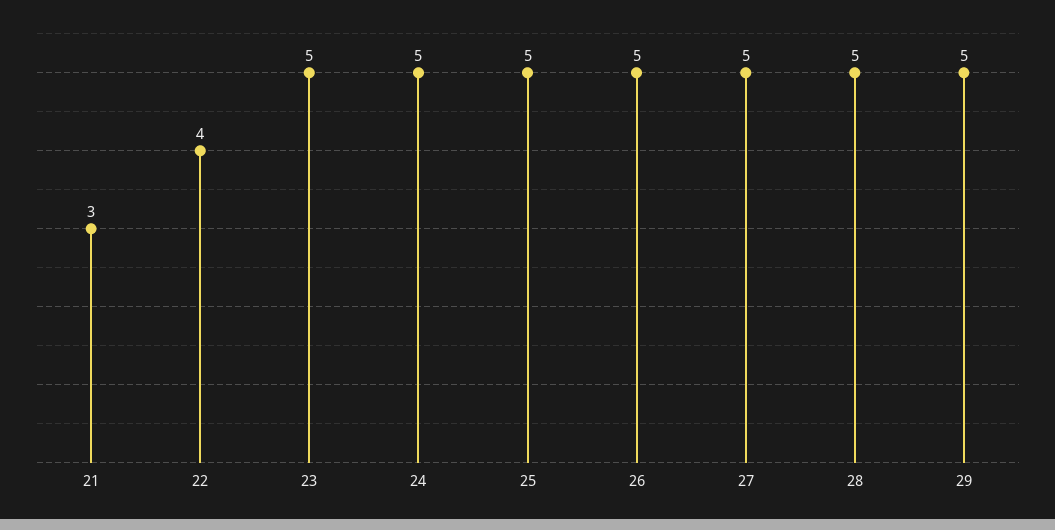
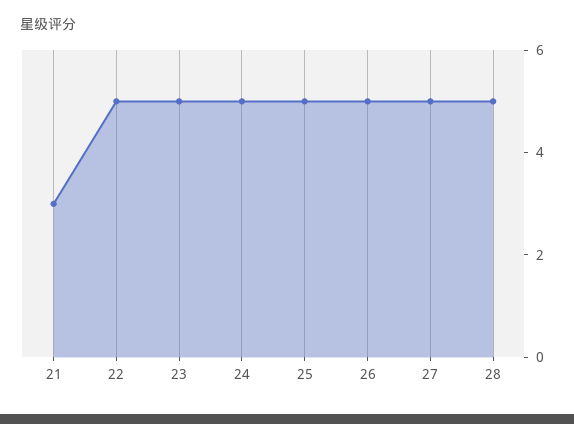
  {
    "21": 3,
-   "22": 4,
+   "22": 5,
    "23": 5,
    "24": 5,
    "25": 5,
    "26": 5,
    "27": 5,
-   "28": 5,
+   "28": 5
-   "29": 5
  }

